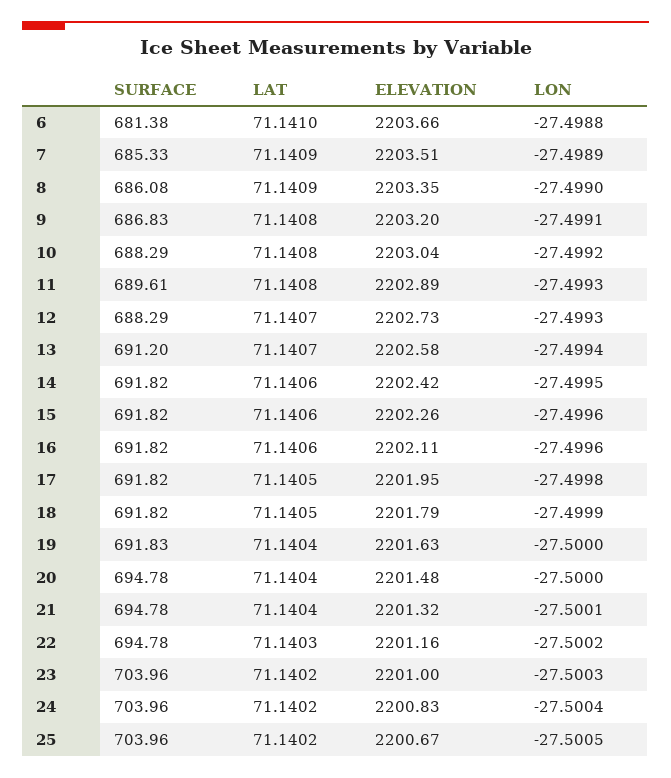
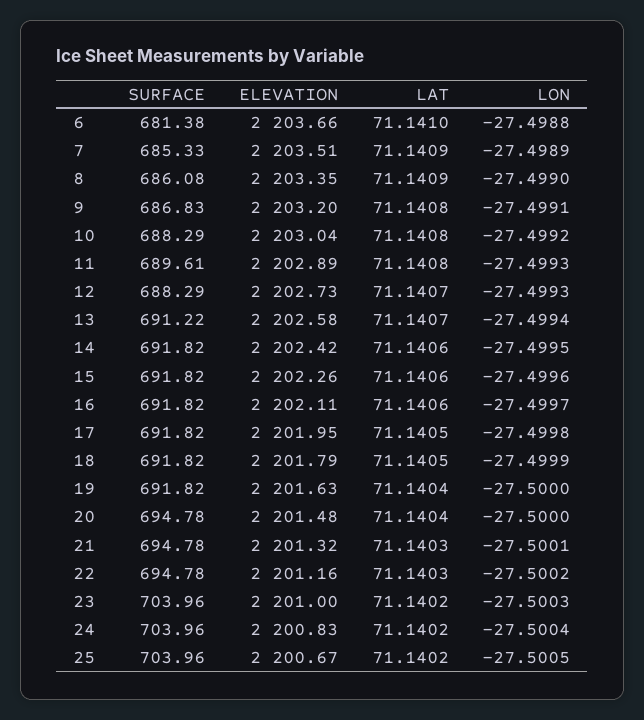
  {
    "SURFACE": {
      "6": 681.38,
      "7": 685.33,
      "8": 686.08,
      "9": 686.83,
      "10": 688.29,
      "11": 689.61,
      "12": 688.29,
-     "13": 691.2,
+     "13": 691.22,
      "14": 691.82,
      "15": 691.82,
      "16": 691.82,
      "17": 691.82,
      "18": 691.82,
-     "19": 691.83,
+     "19": 691.82,
      "20": 694.78,
      "21": 694.78,
      "22": 694.78,
      "23": 703.96,
      "24": 703.96,
      "25": 703.96
    },
    "LAT": {
      "6": 71.141,
      "7": 71.1409,
      "8": 71.1409,
      "9": 71.1408,
      "10": 71.1408,
      "11": 71.1408,
      "12": 71.1407,
      "13": 71.1407,
      "14": 71.1406,
      "15": 71.1406,
      "16": 71.1406,
      "17": 71.1405,
      "18": 71.1405,
      "19": 71.1404,
      "20": 71.1404,
-     "21": 71.1404,
+     "21": 71.1403,
      "22": 71.1403,
      "23": 71.1402,
      "24": 71.1402,
      "25": 71.1402
    },
    "ELEVATION": {
      "6": 2203.66,
      "7": 2203.51,
      "8": 2203.35,
      "9": 2203.2,
      "10": 2203.04,
      "11": 2202.89,
      "12": 2202.73,
      "13": 2202.58,
      "14": 2202.42,
      "15": 2202.26,
      "16": 2202.11,
      "17": 2201.95,
      "18": 2201.79,
      "19": 2201.63,
      "20": 2201.48,
      "21": 2201.32,
      "22": 2201.16,
      "23": 2201,
      "24": 2200.83,
      "25": 2200.67
    },
    "LON": {
      "6": -27.4988,
      "7": -27.4989,
      "8": -27.499,
      "9": -27.4991,
      "10": -27.4992,
      "11": -27.4993,
      "12": -27.4993,
      "13": -27.4994,
      "14": -27.4995,
      "15": -27.4996,
-     "16": -27.4996,
+     "16": -27.4997,
      "17": -27.4998,
      "18": -27.4999,
      "19": -27.5,
      "20": -27.5,
      "21": -27.5001,
      "22": -27.5002,
      "23": -27.5003,
      "24": -27.5004,
      "25": -27.5005
    }
  }

